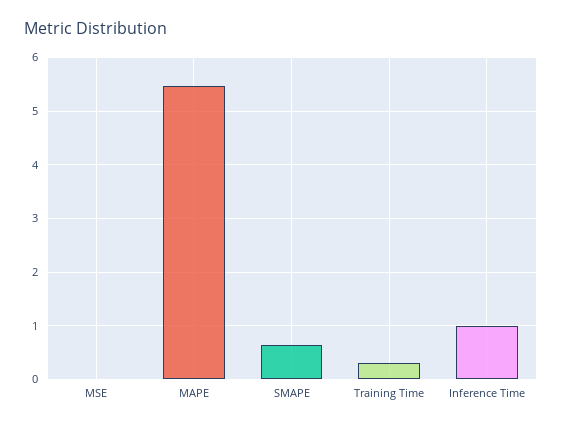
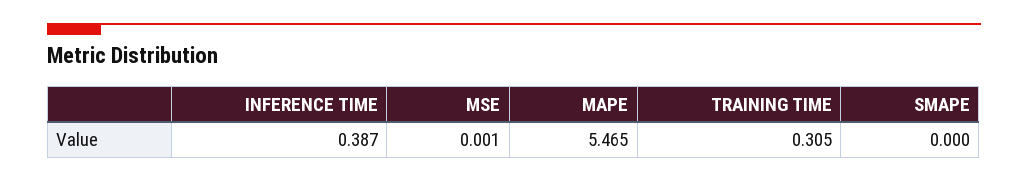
  {
    "MSE": 0.001,
    "MAPE": 5.465,
-   "SMAPE": 0.6,
+   "SMAPE": 0,
    "Training Time": 0.305,
-   "Inference Time": 1
+   "Inference Time": 0.387
  }

